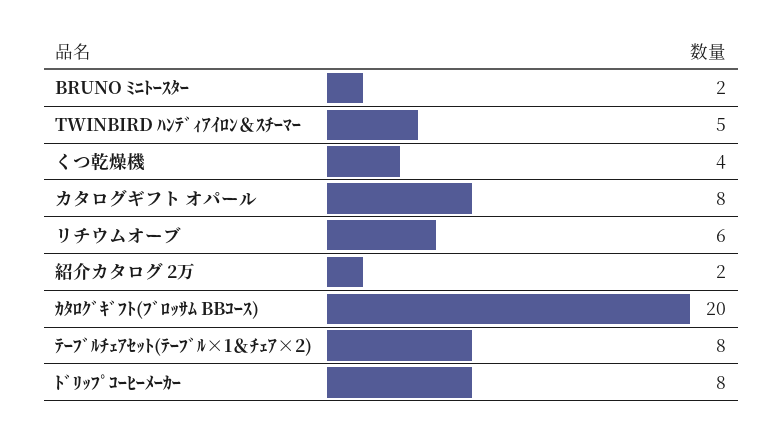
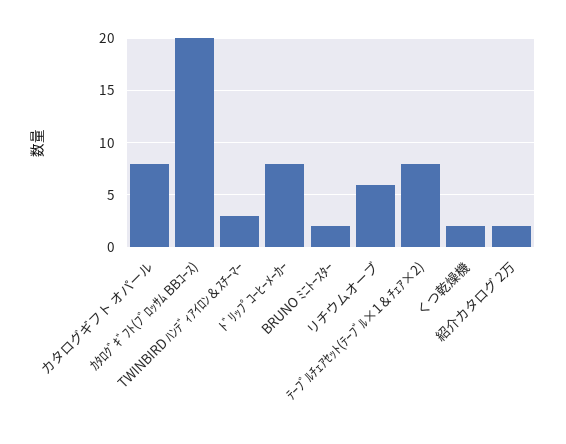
  {
    "BRUNO ﾐﾆﾄｰｽﾀｰ": 2,
-   "TWINBIRD ﾊﾝﾃﾞｨｱｲﾛﾝ＆ｽﾁｰﾏｰ": 5,
+   "TWINBIRD ﾊﾝﾃﾞｨｱｲﾛﾝ＆ｽﾁｰﾏｰ": 3,
-   "くつ乾燥機": 4,
+   "くつ乾燥機": 2,
    "カタログギフト オパール": 8,
    "リチウムオーブ": 6,
    "紹介カタログ 2万": 2,
    "ｶﾀﾛｸﾞｷﾞﾌﾄ(ﾌﾞﾛｯｻﾑ BBｺｰｽ)": 20,
    "ﾃｰﾌﾞﾙﾁｪｱｾｯﾄ(ﾃｰﾌﾞﾙ×1＆ﾁｪｱ×2)": 8,
    "ﾄﾞﾘｯﾌﾟｺｰﾋｰﾒｰｶｰ": 8
  }

